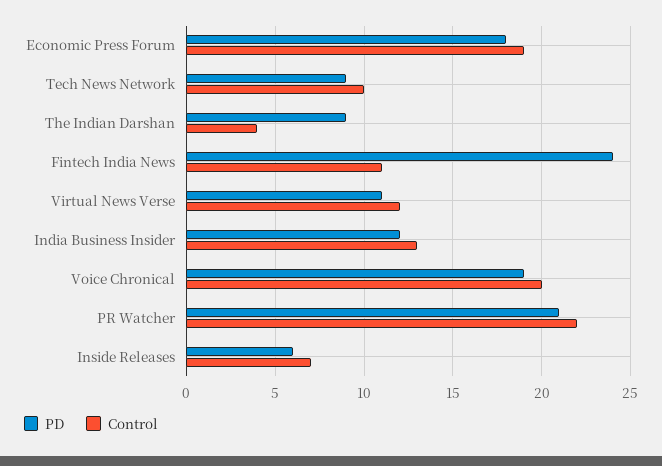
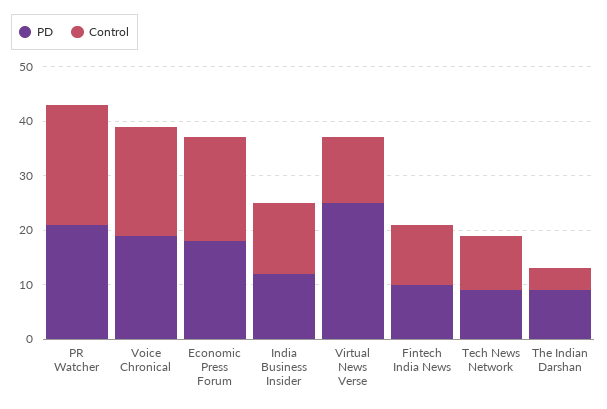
  {
    "PD": {
      "Economic Press Forum": 18,
      "Tech News Network": 9,
      "The Indian Darshan": 9,
-     "Fintech India News": 24,
+     "Fintech India News": 10,
-     "Virtual News Verse": 11,
+     "Virtual News Verse": 25,
      "India Business Insider": 12,
      "Voice Chronical": 19,
-     "PR Watcher": 21,
+     "PR Watcher": 21
-     "Inside Releases": 6
    },
    "Control": {
      "Economic Press Forum": 19,
      "Tech News Network": 10,
      "The Indian Darshan": 4,
      "Fintech India News": 11,
      "Virtual News Verse": 12,
      "India Business Insider": 13,
      "Voice Chronical": 20,
-     "PR Watcher": 22,
+     "PR Watcher": 22
-     "Inside Releases": 7
    }
  }

